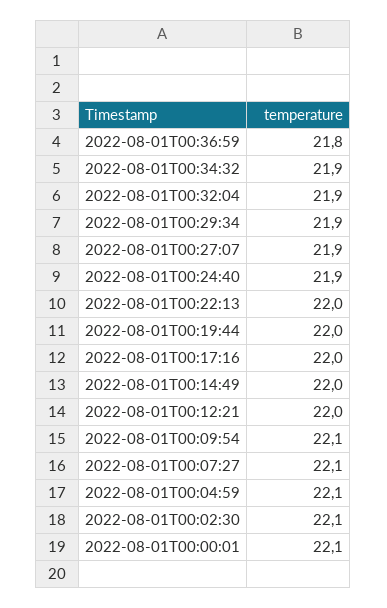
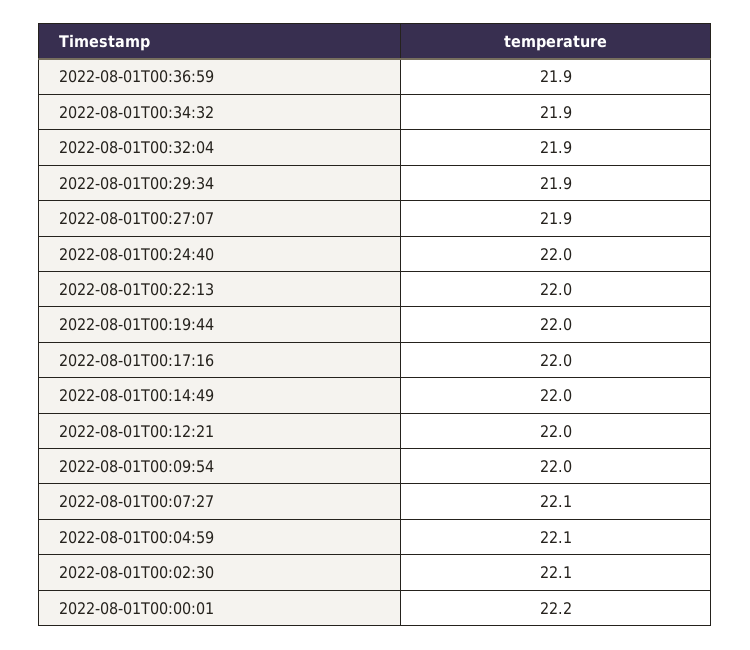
  {
-   "2022-08-01T00:36:59": 21.8,
+   "2022-08-01T00:36:59": 21.9,
    "2022-08-01T00:34:32": 21.9,
    "2022-08-01T00:32:04": 21.9,
    "2022-08-01T00:29:34": 21.9,
    "2022-08-01T00:27:07": 21.9,
-   "2022-08-01T00:24:40": 21.9,
+   "2022-08-01T00:24:40": 22,
    "2022-08-01T00:22:13": 22,
    "2022-08-01T00:19:44": 22,
    "2022-08-01T00:17:16": 22,
    "2022-08-01T00:14:49": 22,
    "2022-08-01T00:12:21": 22,
-   "2022-08-01T00:09:54": 22.1,
+   "2022-08-01T00:09:54": 22,
    "2022-08-01T00:07:27": 22.1,
    "2022-08-01T00:04:59": 22.1,
    "2022-08-01T00:02:30": 22.1,
-   "2022-08-01T00:00:01": 22.1
+   "2022-08-01T00:00:01": 22.2
  }

